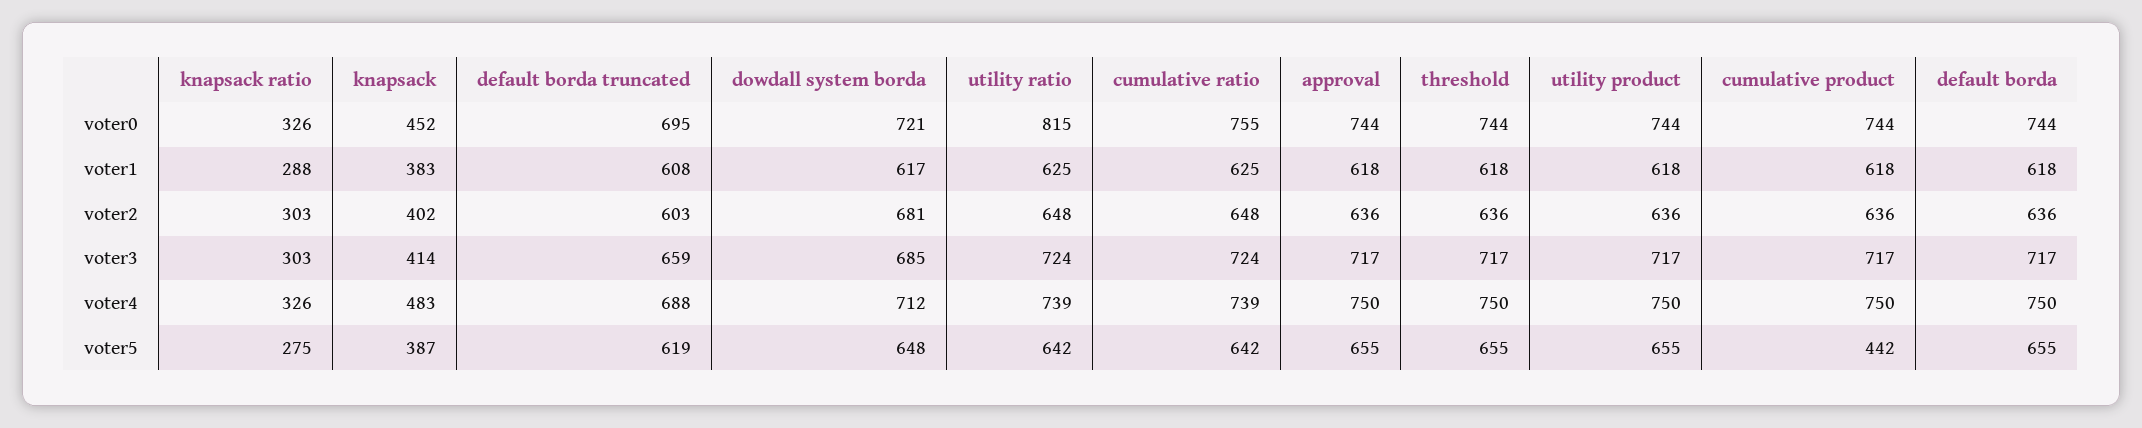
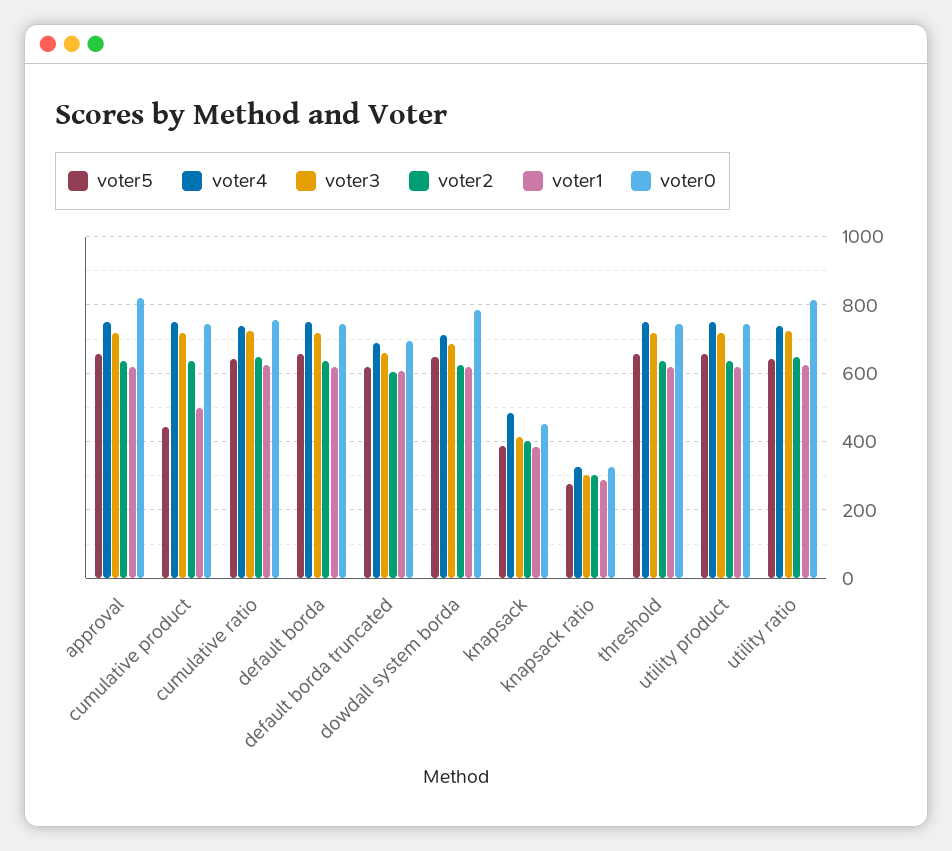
  {
    "voter0": {
      "knapsack ratio": 326,
      "knapsack": 452,
      "default borda truncated": 695,
-     "dowdall system borda": 721,
+     "dowdall system borda": 780,
      "utility ratio": 815,
      "cumulative ratio": 755,
-     "approval": 744,
+     "approval": 820,
      "threshold": 744,
      "utility product": 744,
      "cumulative product": 744,
      "default borda": 744
    },
    "voter1": {
      "knapsack ratio": 288,
      "knapsack": 383,
      "default borda truncated": 608,
      "dowdall system borda": 617,
      "utility ratio": 625,
      "cumulative ratio": 625,
      "approval": 618,
      "threshold": 618,
      "utility product": 618,
-     "cumulative product": 618,
+     "cumulative product": 500,
      "default borda": 618
    },
    "voter2": {
      "knapsack ratio": 303,
      "knapsack": 402,
      "default borda truncated": 603,
-     "dowdall system borda": 681,
+     "dowdall system borda": 620,
      "utility ratio": 648,
      "cumulative ratio": 648,
      "approval": 636,
      "threshold": 636,
      "utility product": 636,
      "cumulative product": 636,
      "default borda": 636
    },
    "voter3": {
      "knapsack ratio": 303,
      "knapsack": 414,
      "default borda truncated": 659,
      "dowdall system borda": 685,
      "utility ratio": 724,
      "cumulative ratio": 724,
      "approval": 717,
      "threshold": 717,
      "utility product": 717,
      "cumulative product": 717,
      "default borda": 717
    },
    "voter4": {
      "knapsack ratio": 326,
      "knapsack": 483,
      "default borda truncated": 688,
      "dowdall system borda": 712,
      "utility ratio": 739,
      "cumulative ratio": 739,
      "approval": 750,
      "threshold": 750,
      "utility product": 750,
      "cumulative product": 750,
      "default borda": 750
    },
    "voter5": {
      "knapsack ratio": 275,
      "knapsack": 387,
      "default borda truncated": 619,
      "dowdall system borda": 648,
      "utility ratio": 642,
      "cumulative ratio": 642,
      "approval": 655,
      "threshold": 655,
      "utility product": 655,
      "cumulative product": 442,
      "default borda": 655
    }
  }

